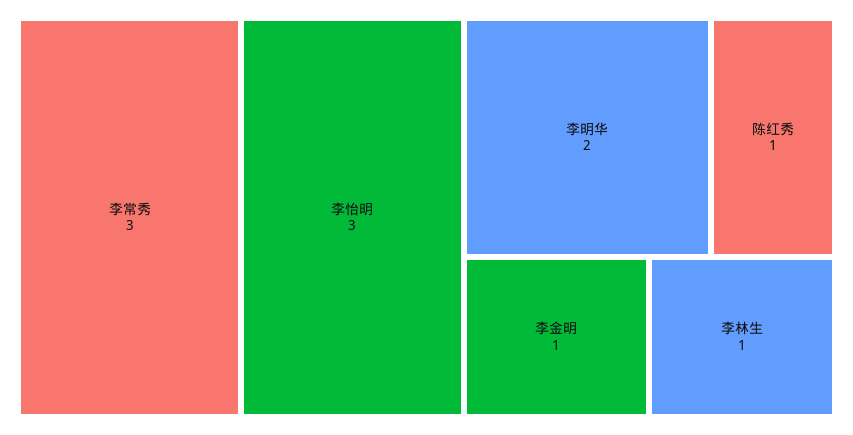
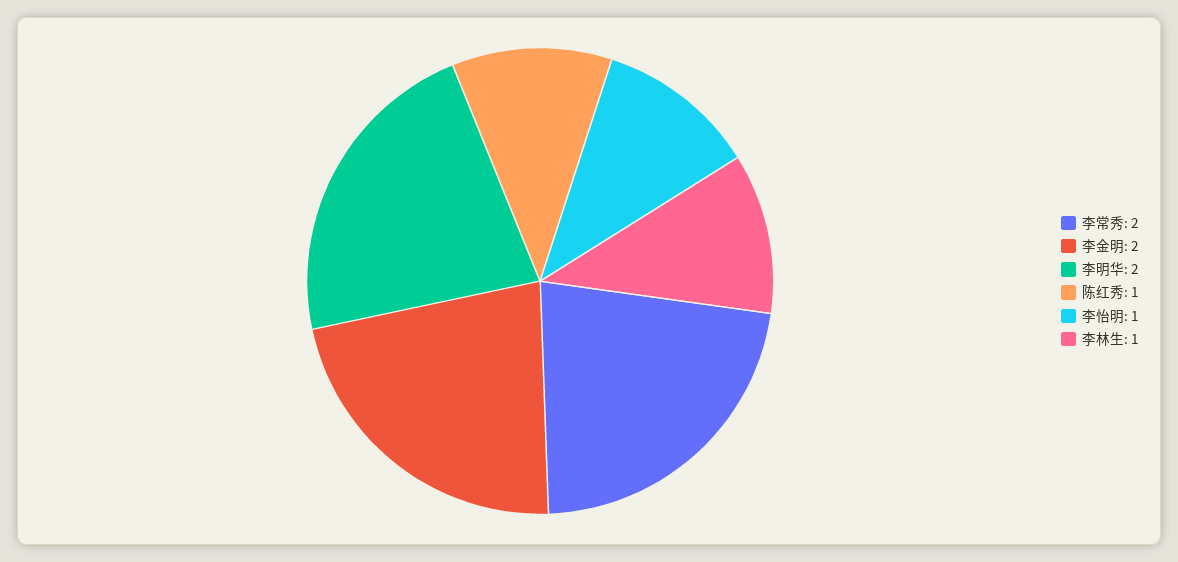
  {
-   "李常秀": 3,
+   "李常秀": 2,
-   "李怡明": 3,
+   "李怡明": 1,
    "李明华": 2,
    "陈红秀": 1,
-   "李金明": 1,
+   "李金明": 2,
    "李林生": 1
  }

